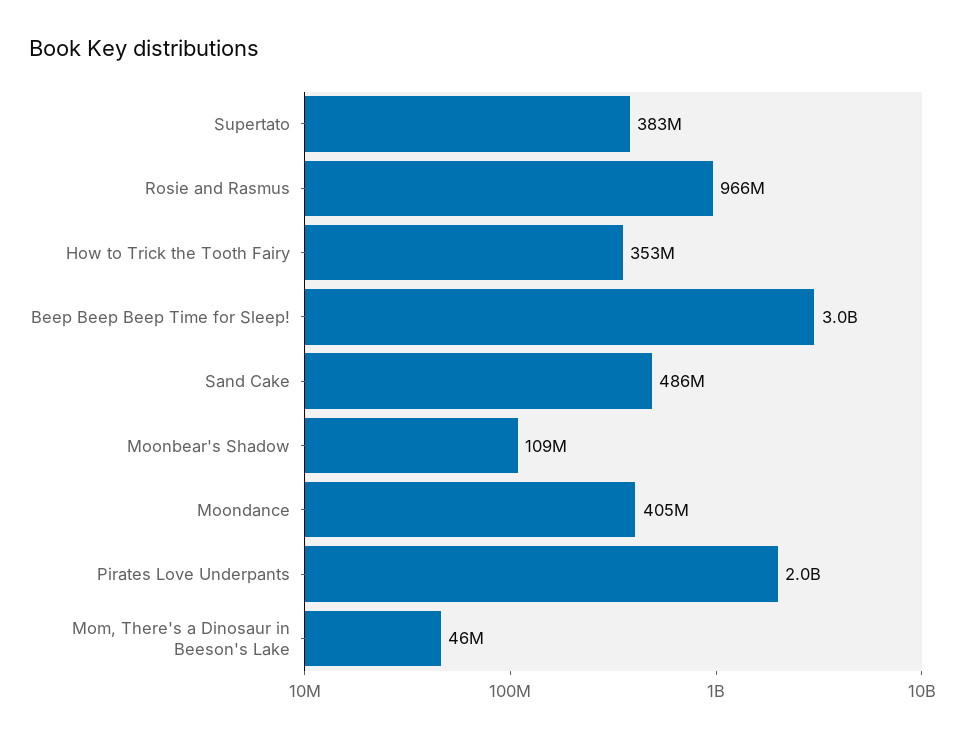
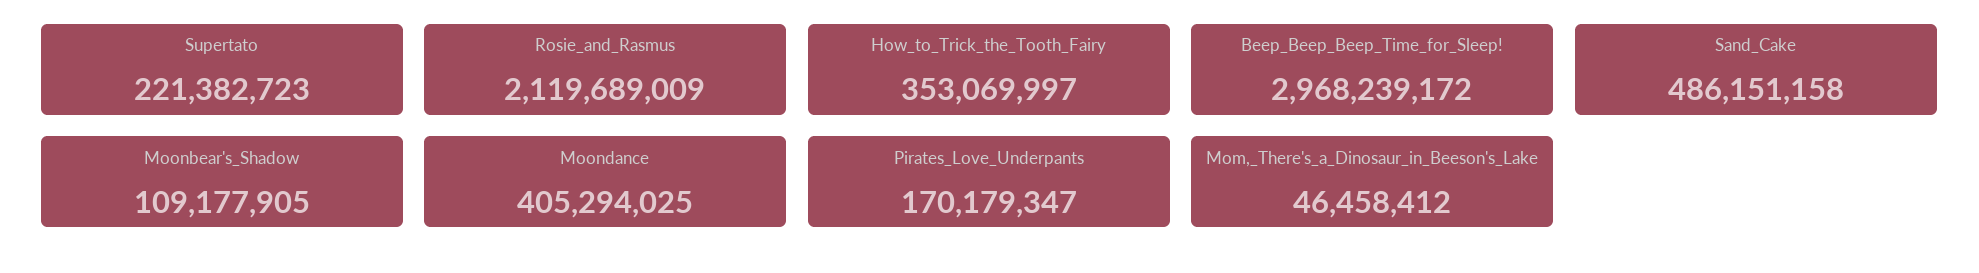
  {
-   "Supertato": 383000000,
+   "Supertato": 221382723,
-   "Rosie and Rasmus": 966000000,
+   "Rosie and Rasmus": 2119689009,
    "How to Trick the Tooth Fairy": 353069997,
    "Beep Beep Beep Time for Sleep!": 2968239172,
    "Sand Cake": 486151158,
    "Moonbear's Shadow": 109177905,
    "Moondance": 405294025,
-   "Pirates Love Underpants": 2000000000,
+   "Pirates Love Underpants": 170179347,
    "Mom, There's a Dinosaur in Beeson's Lake": 46458412
  }

